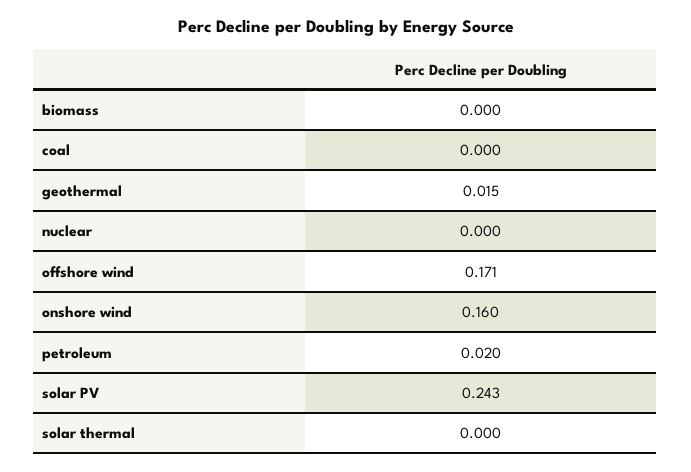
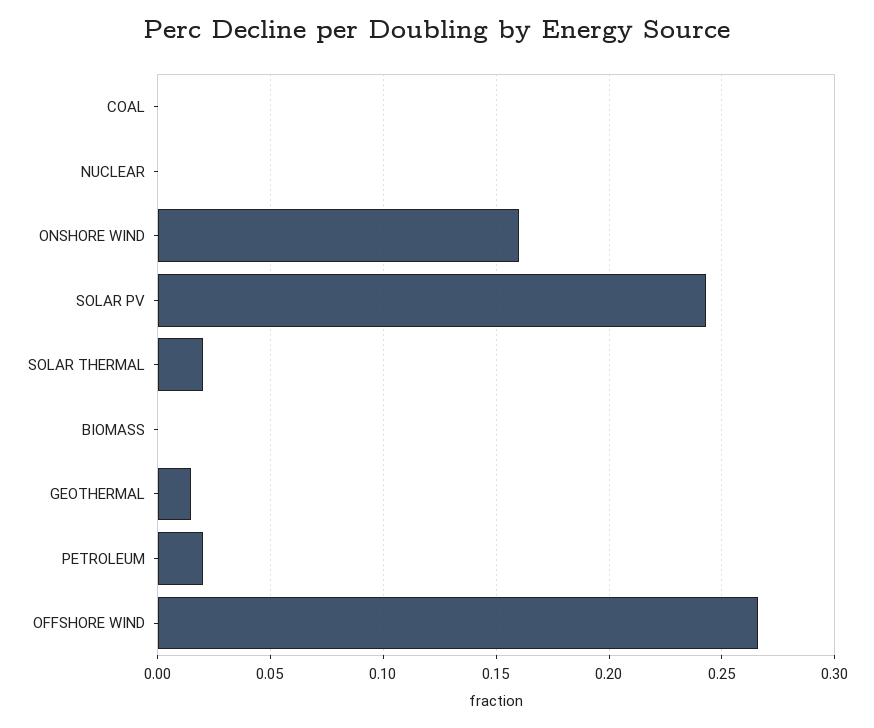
  {
    "biomass": 0,
    "coal": 0,
    "geothermal": 0.015,
    "nuclear": 0,
-   "offshore wind": 0.171,
+   "offshore wind": 0.265,
    "onshore wind": 0.16,
    "petroleum": 0.02,
    "solar PV": 0.243,
-   "solar thermal": 0
+   "solar thermal": 0.02
  }

